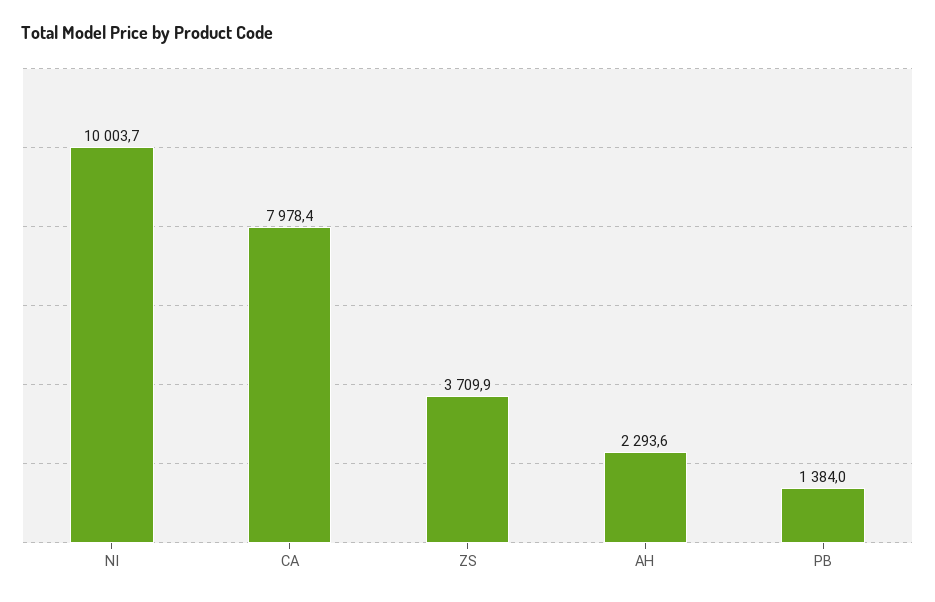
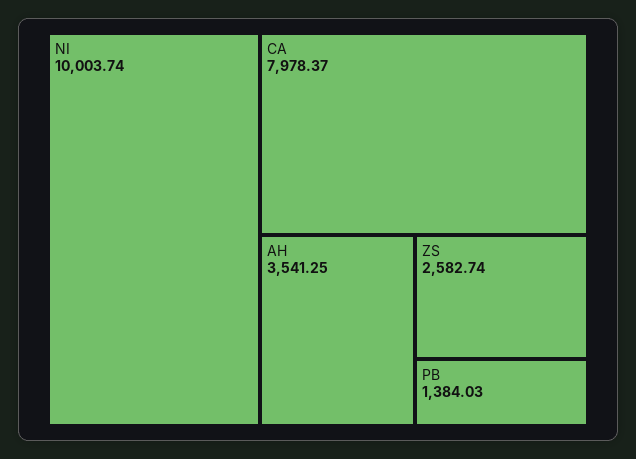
  {
    "NI": 10003.74,
    "CA": 7978.37,
-   "ZS": 3709.9,
+   "ZS": 2582.74,
-   "AH": 2293.6,
+   "AH": 3541.25,
    "PB": 1384.03
  }

